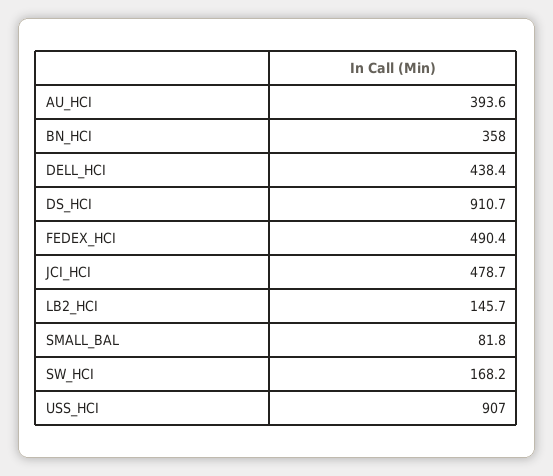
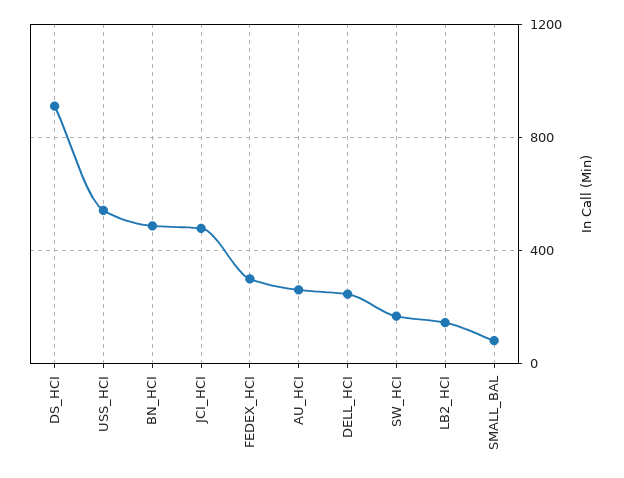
  {
-   "AU_HCI": 393.6,
+   "AU_HCI": 250,
-   "BN_HCI": 358,
+   "BN_HCI": 500,
-   "DELL_HCI": 438.4,
+   "DELL_HCI": 250,
    "DS_HCI": 910.7,
-   "FEDEX_HCI": 490.4,
+   "FEDEX_HCI": 300,
    "JCI_HCI": 478.7,
    "LB2_HCI": 145.7,
    "SMALL_BAL": 81.8,
    "SW_HCI": 168.2,
-   "USS_HCI": 907
+   "USS_HCI": 550
  }

